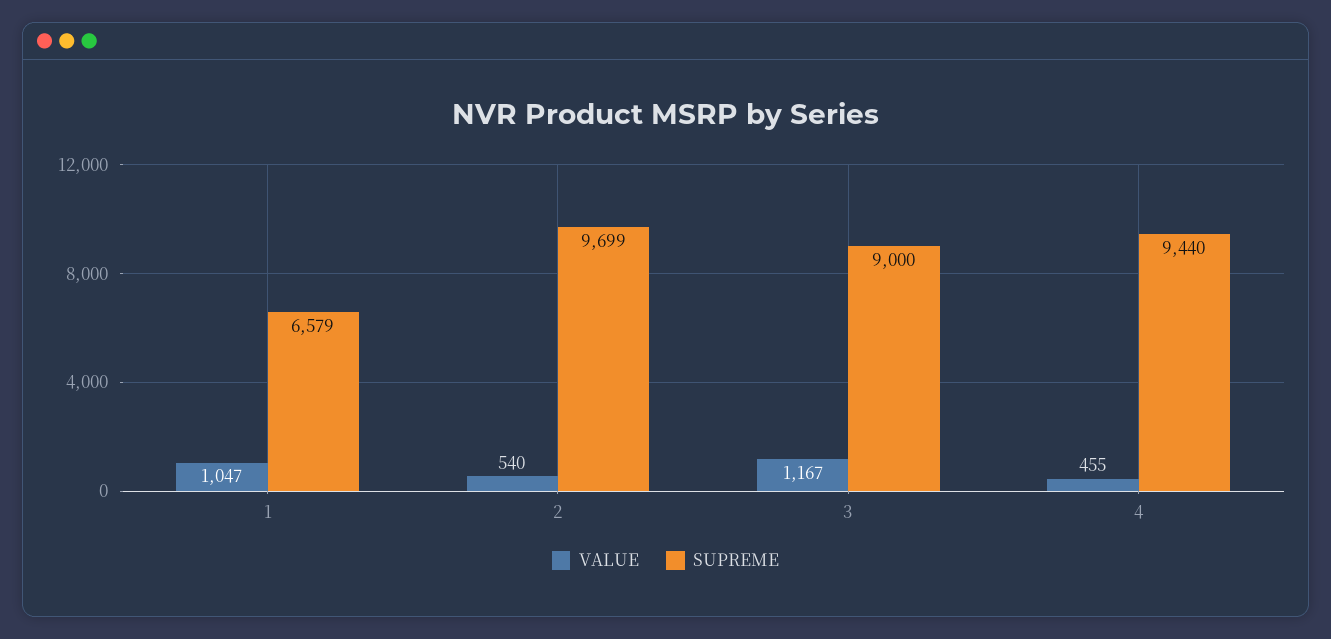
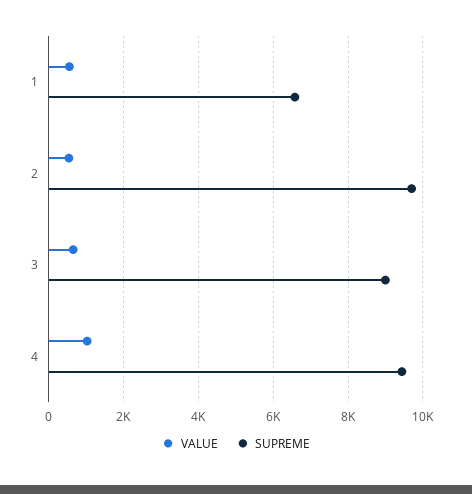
  {
    "VALUE": {
-     "1": 1047,
+     "1": 600,
      "2": 540,
-     "3": 1167,
+     "3": 600,
-     "4": 455
+     "4": 1000
    },
    "SUPREME": {
      "1": 6579,
      "2": 9699,
      "3": 9000,
      "4": 9440
    }
  }

